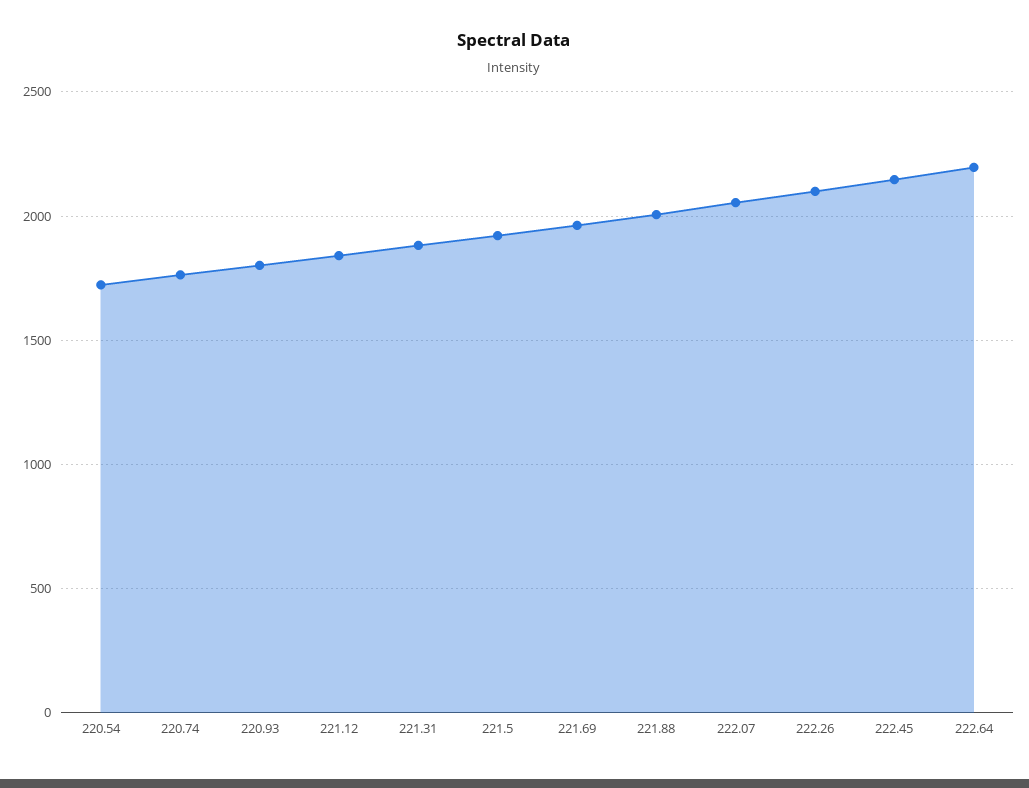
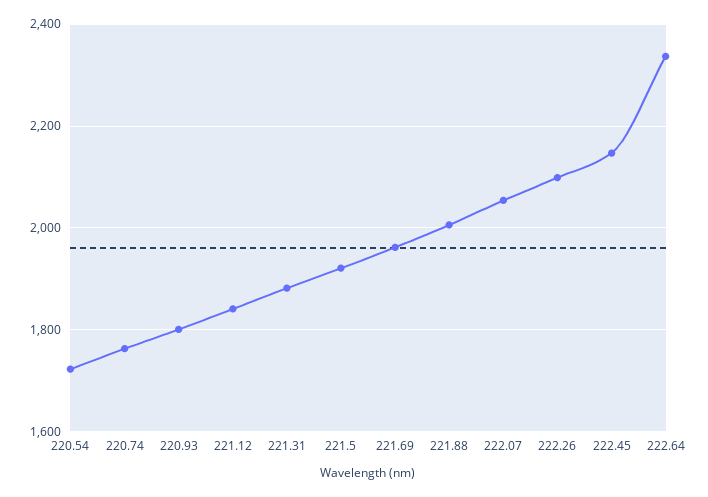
  {
    "220.54": 1720,
    "220.74": 1760,
    "220.93": 1800,
    "221.12": 1840,
    "221.31": 1880,
    "221.5": 1920,
    "221.69": 1960,
    "221.88": 2000,
    "222.07": 2060,
    "222.26": 2100,
    "222.45": 2140,
-   "222.64": 2200
+   "222.64": 2340
  }

